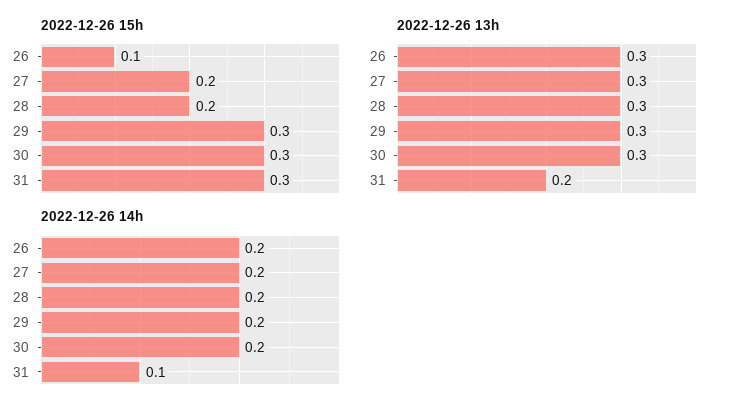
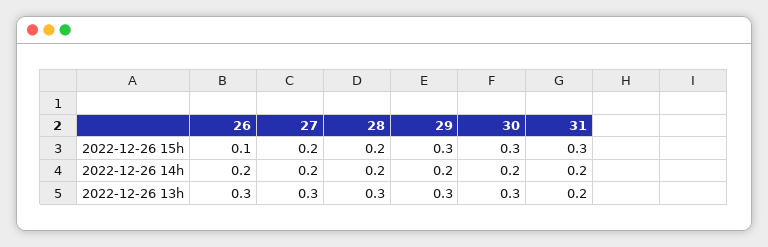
  {
    "2022-12-26 15h": {
      "26": 0.1,
      "27": 0.2,
      "28": 0.2,
      "29": 0.3,
      "30": 0.3,
      "31": 0.3
    },
    "2022-12-26 13h": {
      "26": 0.3,
      "27": 0.3,
      "28": 0.3,
      "29": 0.3,
      "30": 0.3,
      "31": 0.2
    },
    "2022-12-26 14h": {
      "26": 0.2,
      "27": 0.2,
      "28": 0.2,
      "29": 0.2,
      "30": 0.2,
-     "31": 0.1
+     "31": 0.2
    }
  }

